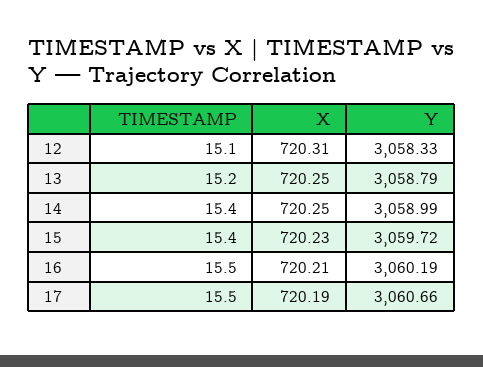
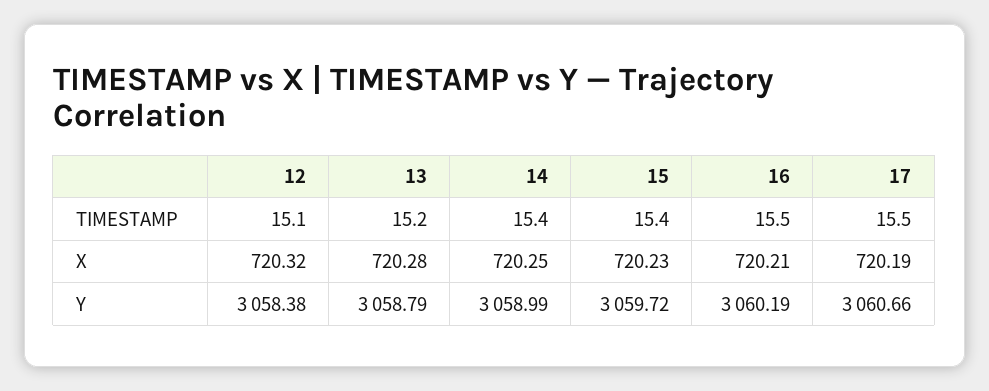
  {
    "TIMESTAMP": {
      "12": 15.1,
      "13": 15.2,
      "14": 15.4,
      "15": 15.4,
      "16": 15.5,
      "17": 15.5
    },
    "X": {
-     "12": 720.31,
+     "12": 720.32,
-     "13": 720.25,
+     "13": 720.28,
      "14": 720.25,
      "15": 720.23,
      "16": 720.21,
      "17": 720.19
    },
    "Y": {
-     "12": 3058.33,
+     "12": 3058.38,
      "13": 3058.79,
      "14": 3058.99,
      "15": 3059.72,
      "16": 3060.19,
      "17": 3060.66
    }
  }

